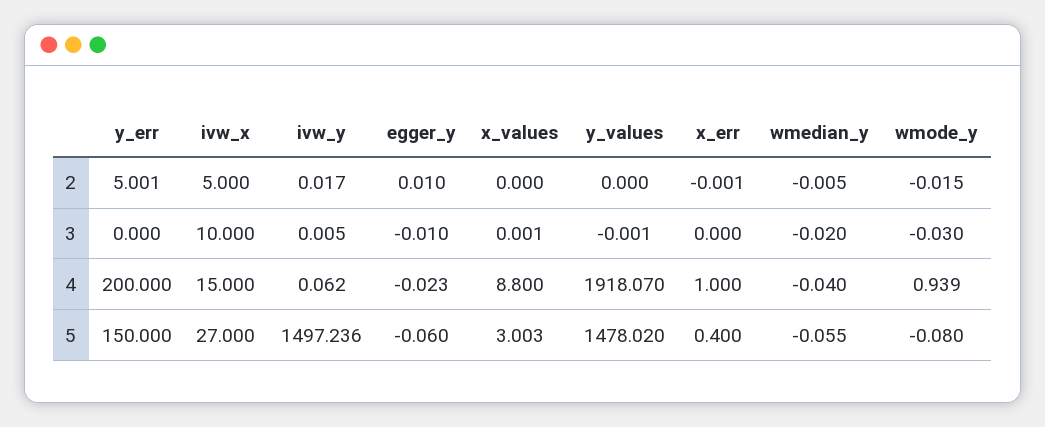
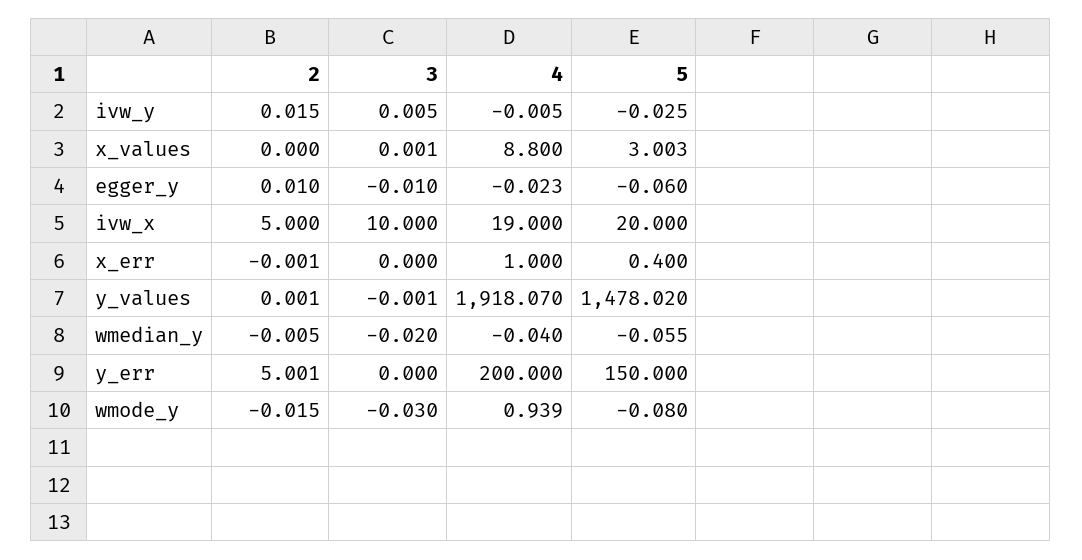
  {
    "y_err": {
      "2": 5.001,
      "3": 0,
      "4": 200,
      "5": 150
    },
    "ivw_x": {
      "2": 5,
      "3": 10,
-     "4": 15,
+     "4": 19,
-     "5": 27
+     "5": 20
    },
    "ivw_y": {
-     "2": 0.017,
+     "2": 0.015,
      "3": 0.005,
-     "4": 0.062,
+     "4": -0.005,
-     "5": 1497.236
+     "5": -0.025
    },
    "egger_y": {
      "2": 0.01,
      "3": -0.01,
      "4": -0.023,
      "5": -0.06
    },
    "x_values": {
      "2": 0,
      "3": 0.001,
      "4": 8.8,
      "5": 3.003
    },
    "y_values": {
-     "2": 0,
+     "2": 0.001,
      "3": -0.001,
      "4": 1918.07,
      "5": 1478.02
    },
    "x_err": {
      "2": -0.001,
      "3": 0,
      "4": 1,
      "5": 0.4
    },
    "wmedian_y": {
      "2": -0.005,
      "3": -0.02,
      "4": -0.04,
      "5": -0.055
    },
    "wmode_y": {
      "2": -0.015,
      "3": -0.03,
      "4": 0.939,
      "5": -0.08
    }
  }

